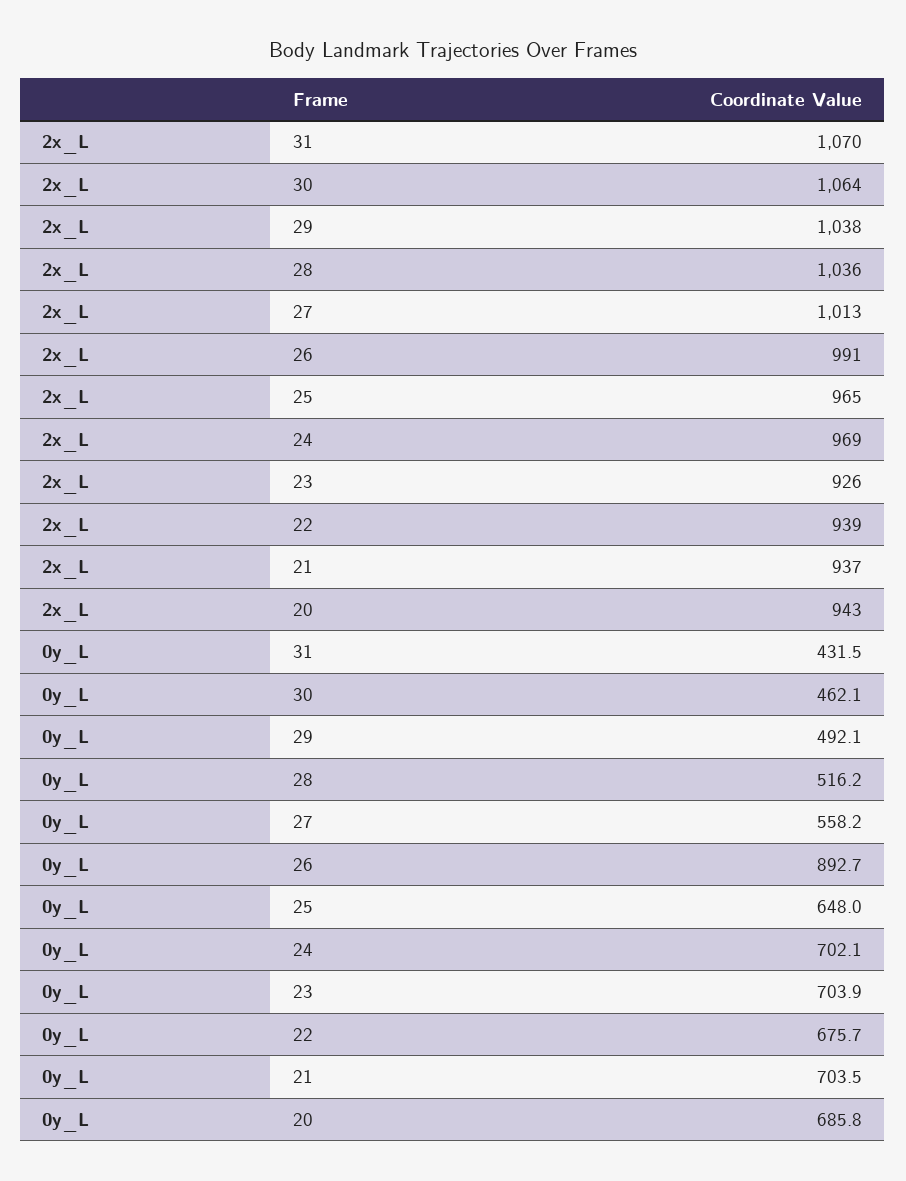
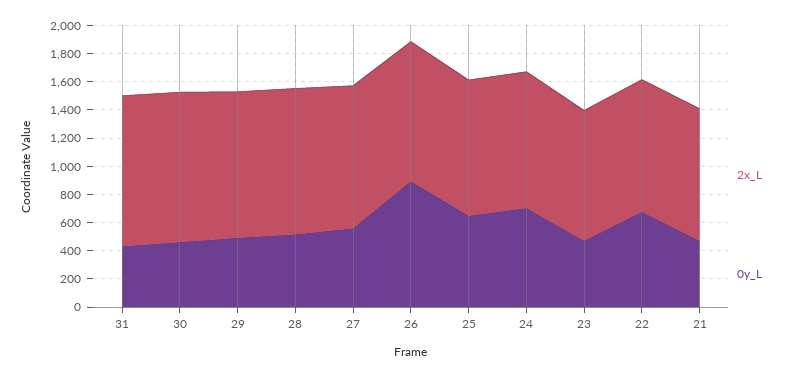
  {
    "2x_L": {
      "31": 1070,
      "30": 1064,
      "29": 1038,
      "28": 1036,
      "27": 1013,
      "26": 991,
      "25": 965,
      "24": 969,
      "23": 926,
      "22": 939,
-     "21": 937,
+     "21": 937
-     "20": 943
    },
    "0y_L": {
      "31": 431.5,
      "30": 462.1,
      "29": 492.1,
      "28": 516.2,
      "27": 558.2,
      "26": 892.7,
      "25": 648,
      "24": 702.1,
-     "23": 703.9,
+     "23": 500,
      "22": 675.7,
-     "21": 703.5,
+     "21": 500
-     "20": 685.8
    }
  }

